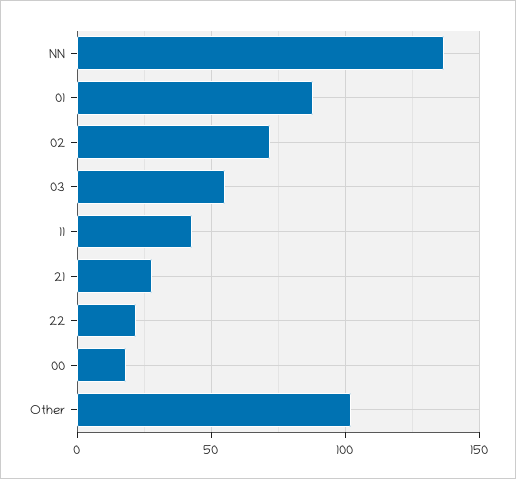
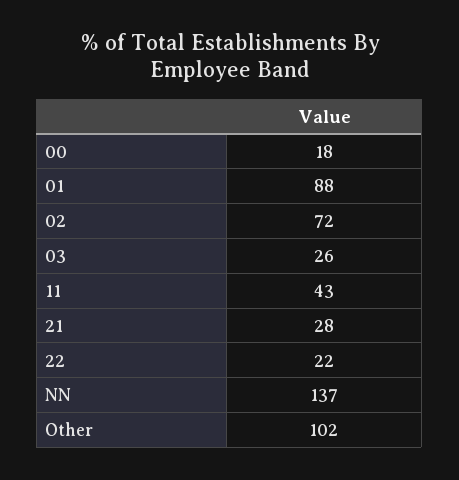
  {
    "NN": 137,
    "01": 88,
    "02": 72,
-   "03": 55,
+   "03": 26,
    "11": 43,
    "21": 28,
    "22": 22,
    "00": 18,
    "Other": 102
  }

